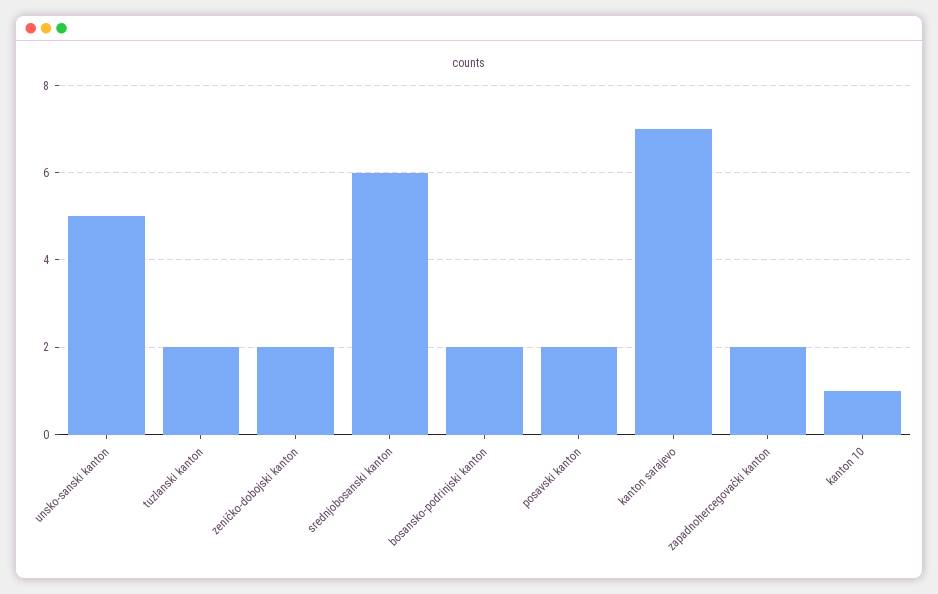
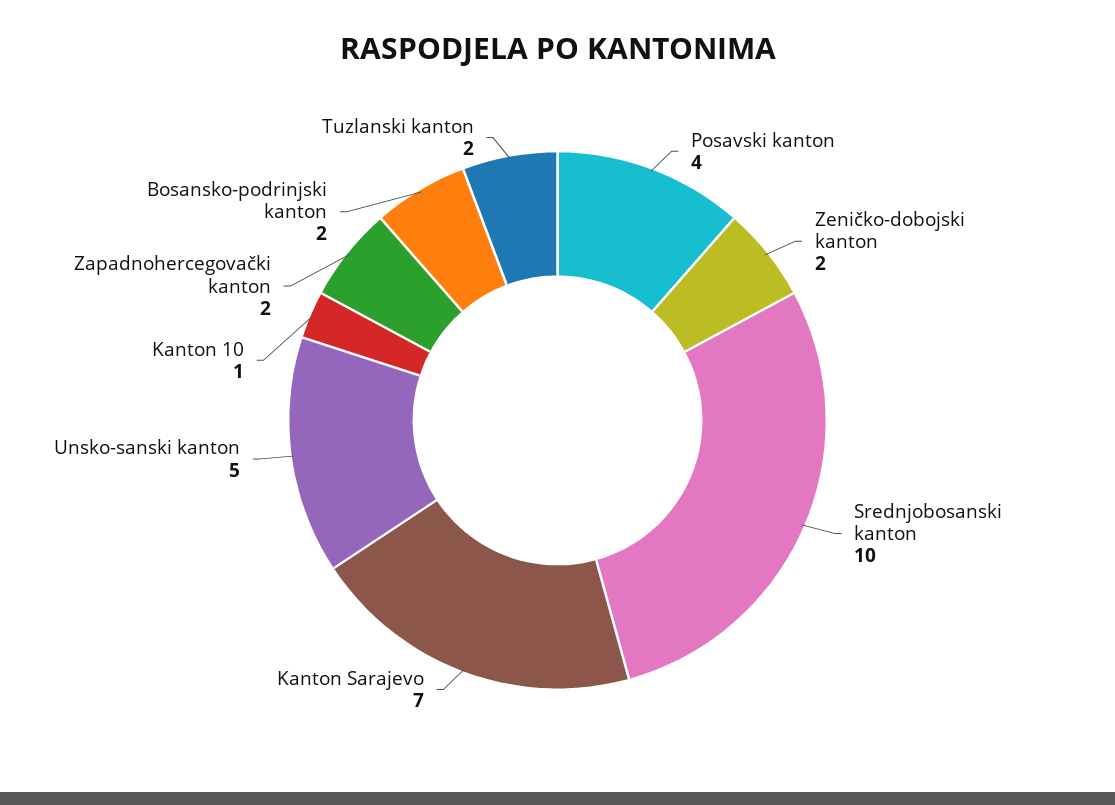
  {
    "unsko-sanski kanton": 5,
    "tuzlanski kanton": 2,
    "zeničko-dobojski kanton": 2,
-   "srednjobosanski kanton": 6,
+   "srednjobosanski kanton": 10,
    "bosansko-podrinjski kanton": 2,
-   "posavski kanton": 2,
+   "posavski kanton": 4,
    "kanton sarajevo": 7,
    "zapadnohercegovački kanton": 2,
    "kanton 10": 1
  }

